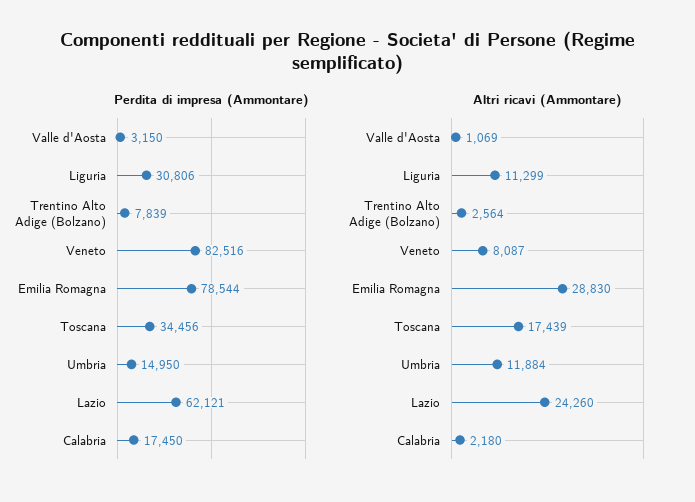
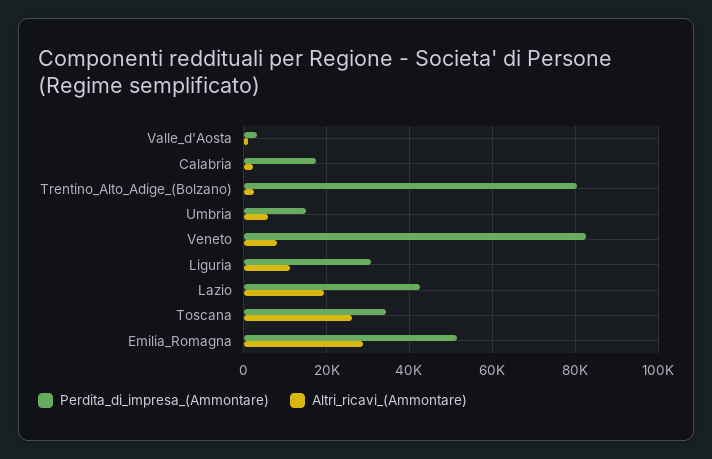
  {
    "Perdita di impresa (Ammontare)": {
      "Valle d'Aosta": 3150,
      "Liguria": 30806,
-     "Trentino Alto Adige (Bolzano)": 7839,
+     "Trentino Alto Adige (Bolzano)": 80000,
      "Veneto": 82516,
-     "Emilia Romagna": 78544,
+     "Emilia Romagna": 52000,
      "Toscana": 34456,
      "Umbria": 14950,
-     "Lazio": 62121,
+     "Lazio": 42000,
      "Calabria": 17450
    },
    "Altri ricavi (Ammontare)": {
      "Valle d'Aosta": 1069,
      "Liguria": 11299,
      "Trentino Alto Adige (Bolzano)": 2564,
      "Veneto": 8087,
      "Emilia Romagna": 28830,
-     "Toscana": 17439,
+     "Toscana": 26000,
-     "Umbria": 11884,
+     "Umbria": 6000,
-     "Lazio": 24260,
+     "Lazio": 20000,
      "Calabria": 2180
    }
  }

